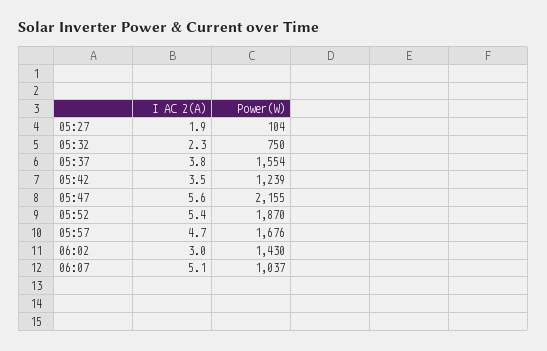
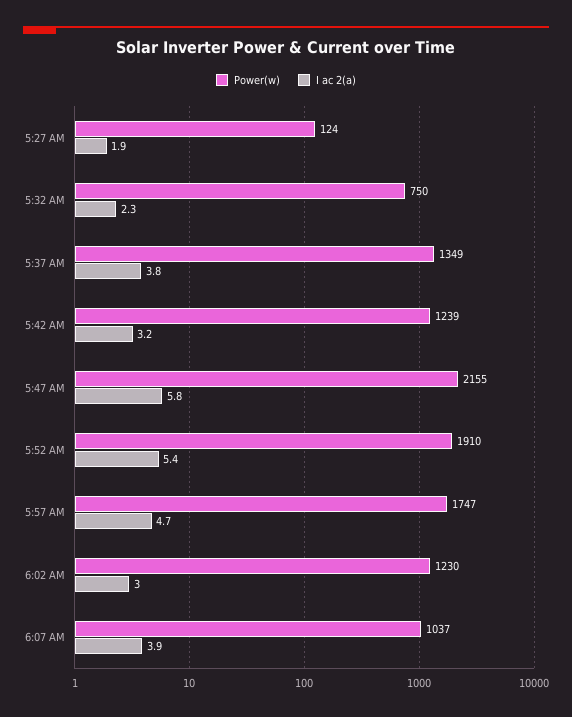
  {
    "I AC 2(A)": {
      "05:27": 1.9,
      "05:32": 2.3,
      "05:37": 3.8,
-     "05:42": 3.5,
+     "05:42": 3.2,
-     "05:47": 5.6,
+     "05:47": 5.8,
      "05:52": 5.4,
      "05:57": 4.7,
      "06:02": 3,
-     "06:07": 5.1
+     "06:07": 3.9
    },
    "Power(W)": {
-     "05:27": 104,
+     "05:27": 124,
      "05:32": 750,
-     "05:37": 1554,
+     "05:37": 1349,
      "05:42": 1239,
      "05:47": 2155,
-     "05:52": 1870,
+     "05:52": 1910,
-     "05:57": 1676,
+     "05:57": 1747,
-     "06:02": 1430,
+     "06:02": 1230,
      "06:07": 1037
    }
  }

